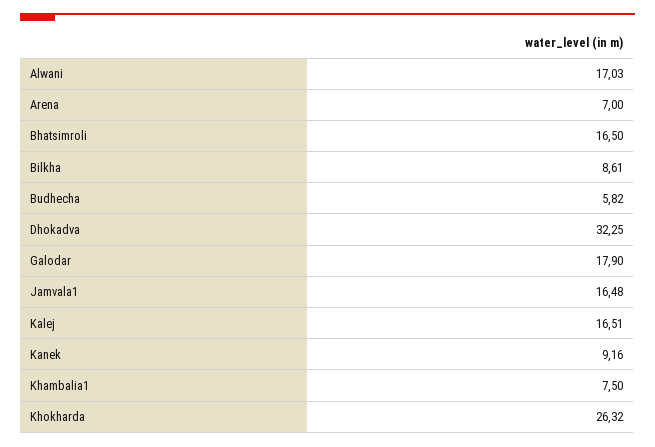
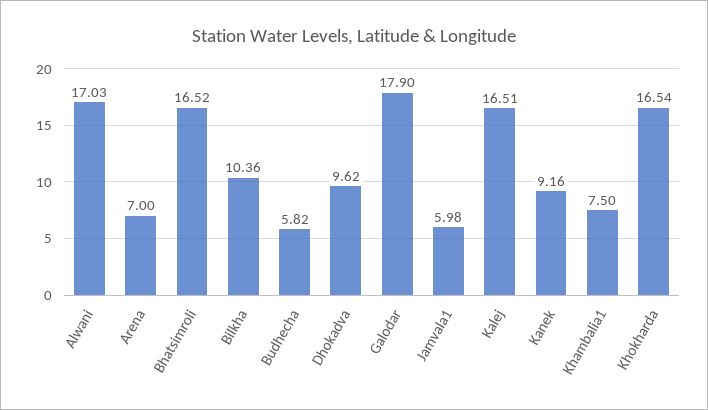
  {
    "Alwani": 17.03,
    "Arena": 7,
-   "Bhatsimroli": 16.5,
+   "Bhatsimroli": 16.52,
-   "Bilkha": 8.61,
+   "Bilkha": 10.36,
    "Budhecha": 5.82,
-   "Dhokadva": 32.25,
+   "Dhokadva": 9.62,
    "Galodar": 17.9,
-   "Jamvala1": 16.48,
+   "Jamvala1": 5.98,
    "Kalej": 16.51,
    "Kanek": 9.16,
    "Khambalia1": 7.5,
-   "Khokharda": 26.32
+   "Khokharda": 16.54
  }

